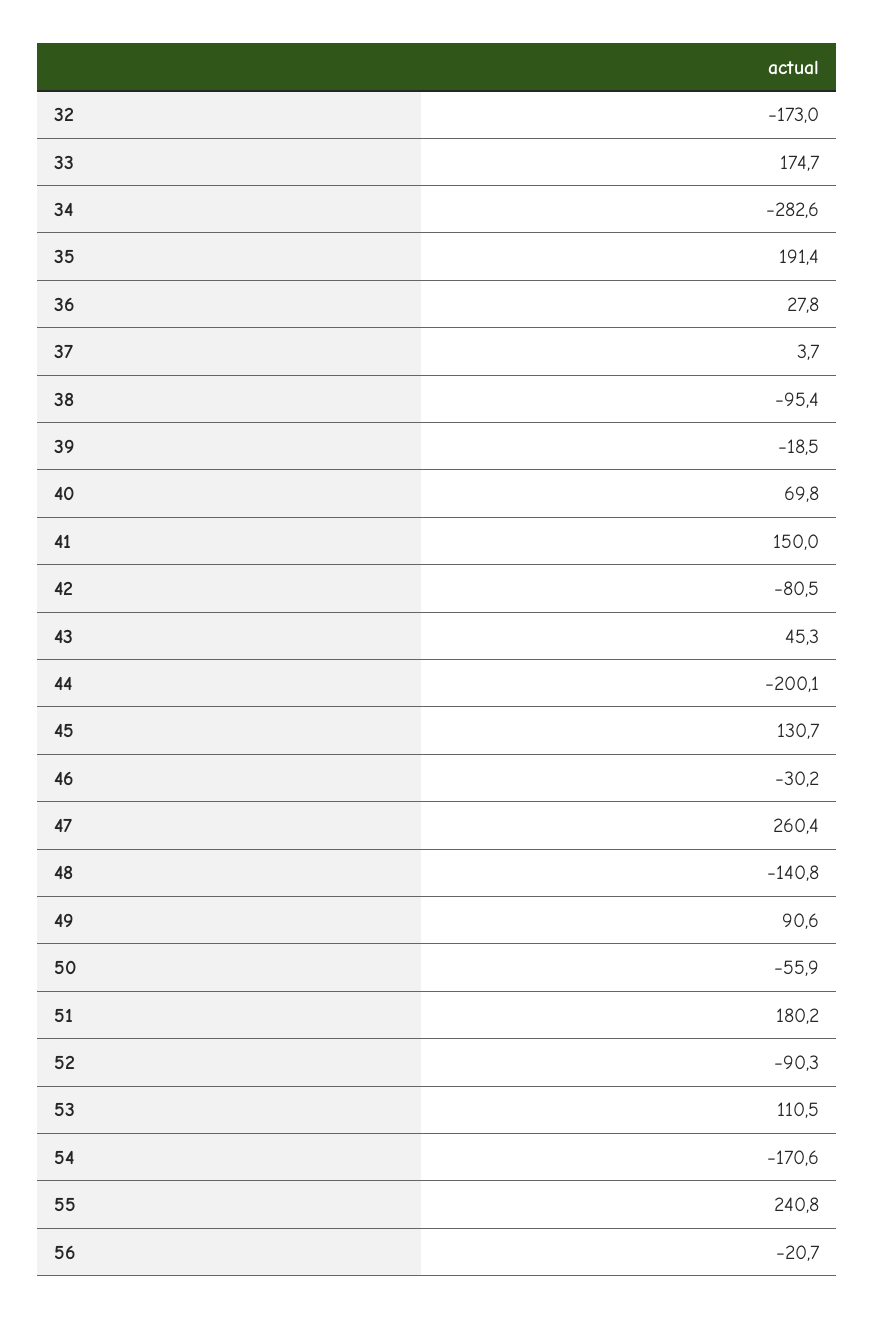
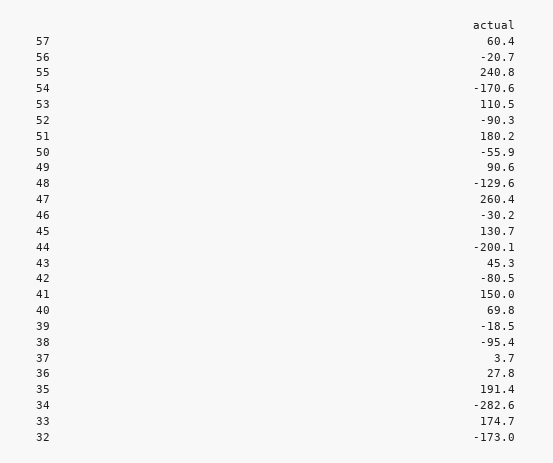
  {
    "32": -173,
    "33": 174.7,
    "34": -282.6,
    "35": 191.4,
    "36": 27.8,
    "37": 3.7,
    "38": -95.4,
    "39": -18.5,
    "40": 69.8,
    "41": 150,
    "42": -80.5,
    "43": 45.3,
    "44": -200.1,
    "45": 130.7,
    "46": -30.2,
    "47": 260.4,
-   "48": -140.8,
+   "48": -129.6,
    "49": 90.6,
    "50": -55.9,
    "51": 180.2,
    "52": -90.3,
    "53": 110.5,
    "54": -170.6,
    "55": 240.8,
-   "56": -20.7
+   "56": -20.7,
+   "57": 60.4
  }

